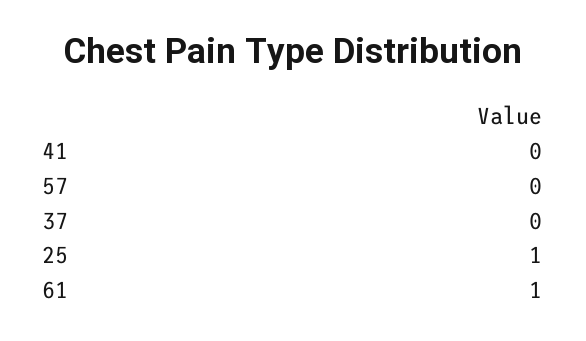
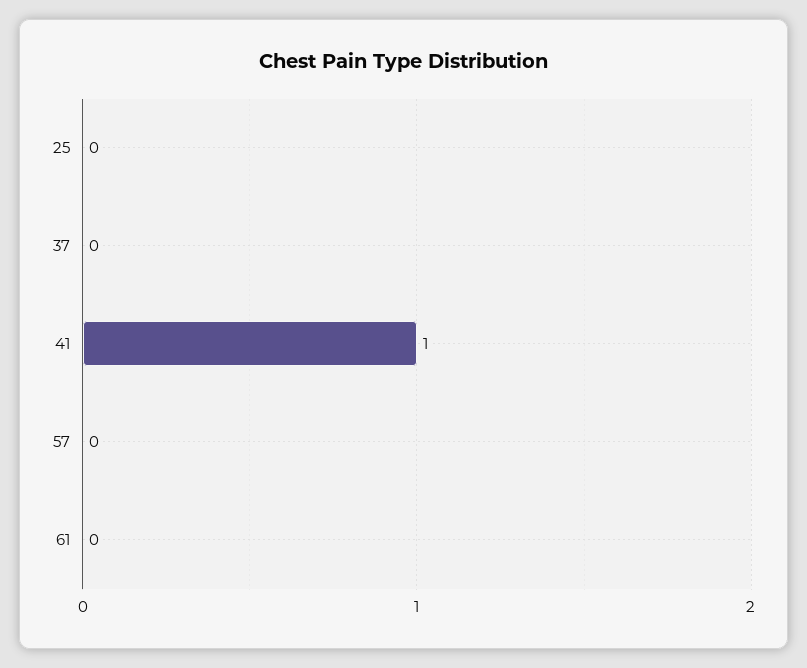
  {
-   "41": 0,
+   "41": 1,
    "57": 0,
    "37": 0,
-   "25": 1,
+   "25": 0,
-   "61": 1
+   "61": 0
  }

